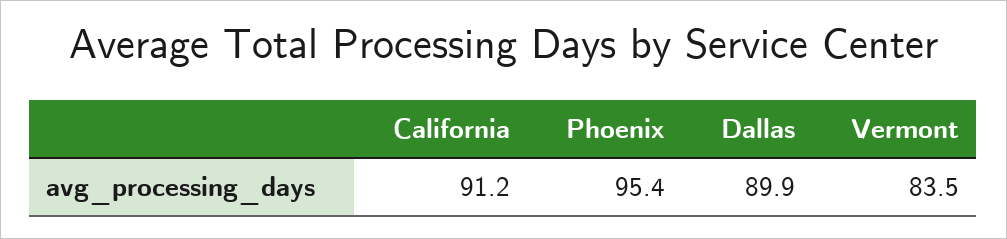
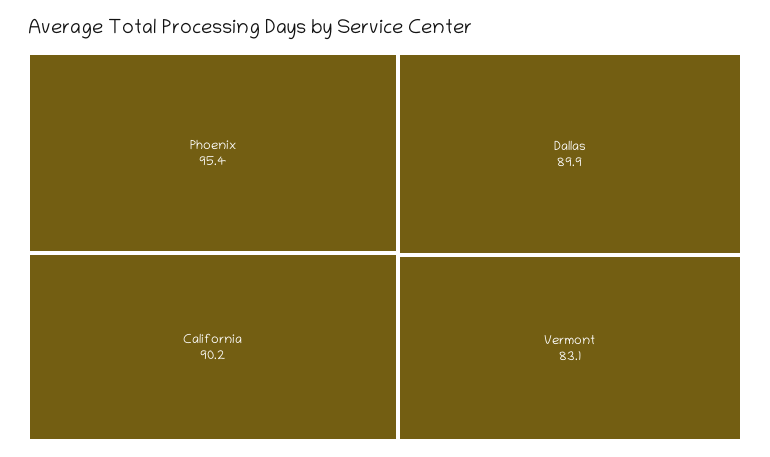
  {
-   "California": 91.2,
+   "California": 90.2,
    "Phoenix": 95.4,
    "Dallas": 89.9,
-   "Vermont": 83.5
+   "Vermont": 83.1
  }

